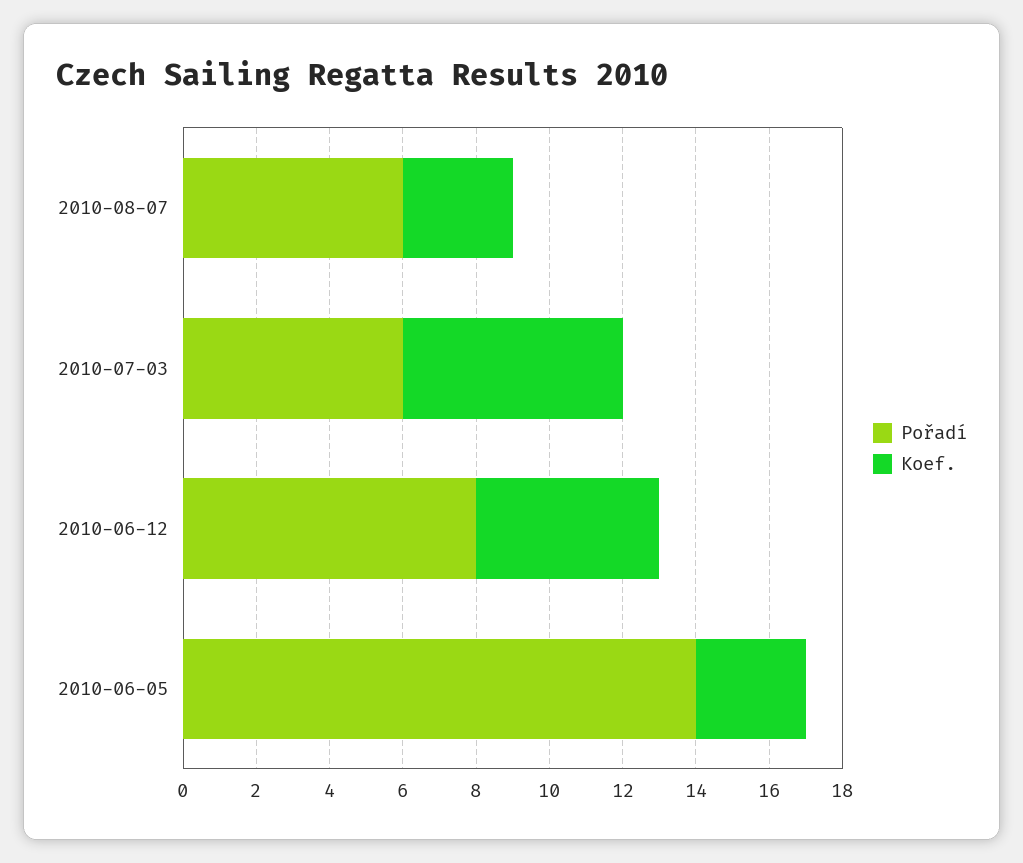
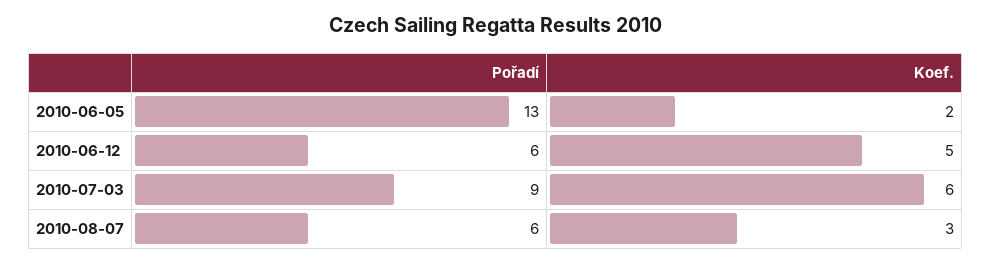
  {
    "Pořadí": {
      "2010-08-07": 6,
-     "2010-07-03": 6,
+     "2010-07-03": 9,
-     "2010-06-12": 8,
+     "2010-06-12": 6,
-     "2010-06-05": 14
+     "2010-06-05": 13
    },
    "Koef.": {
      "2010-08-07": 3,
      "2010-07-03": 6,
      "2010-06-12": 5,
-     "2010-06-05": 3
+     "2010-06-05": 2
    }
  }

